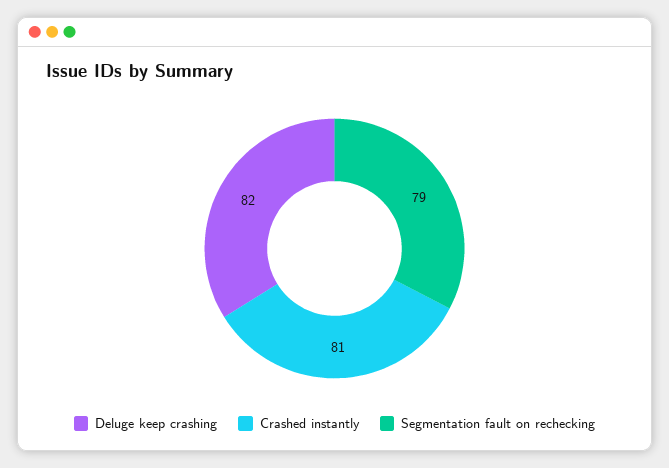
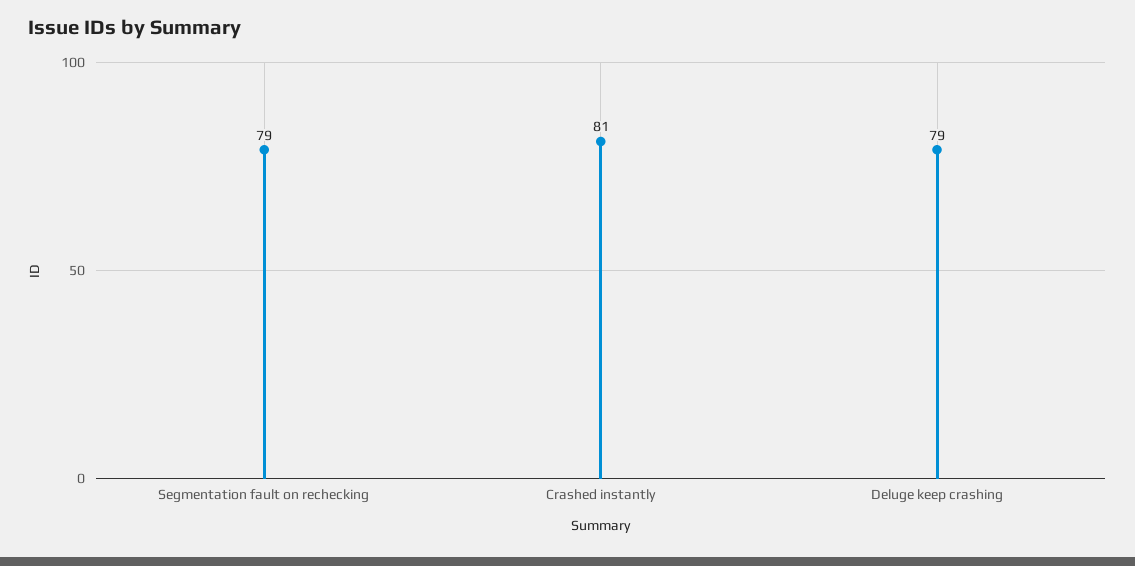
  {
-   "Deluge keep crashing": 82,
+   "Deluge keep crashing": 79,
    "Crashed instantly": 81,
    "Segmentation fault on rechecking": 79
  }

